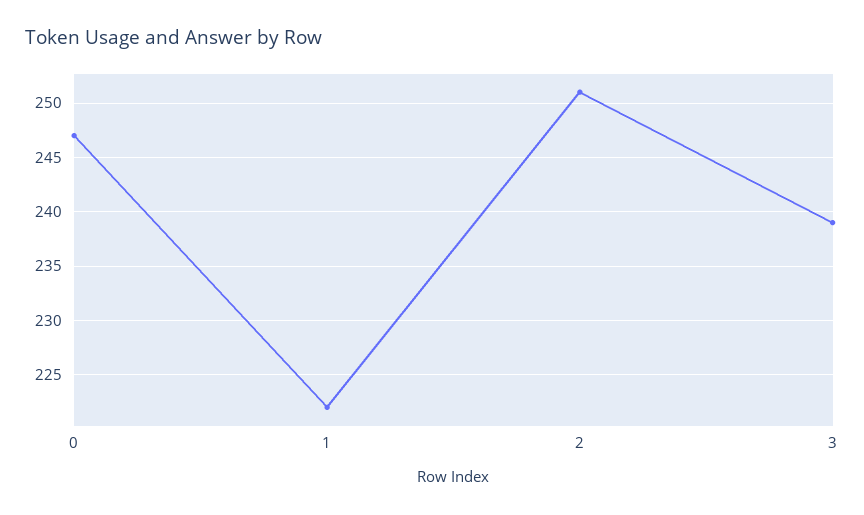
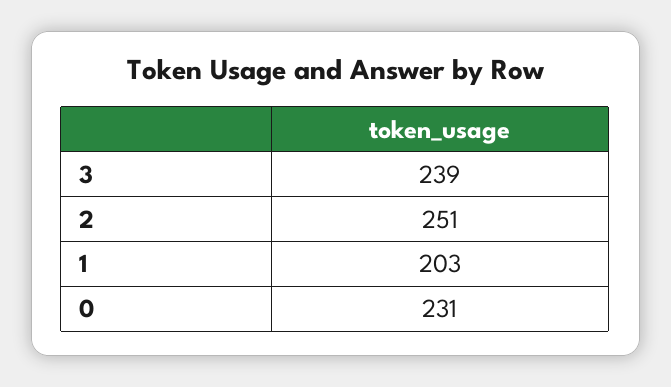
  {
-   "0": 247,
+   "0": 231,
-   "1": 222,
+   "1": 203,
    "2": 251,
    "3": 239
  }

